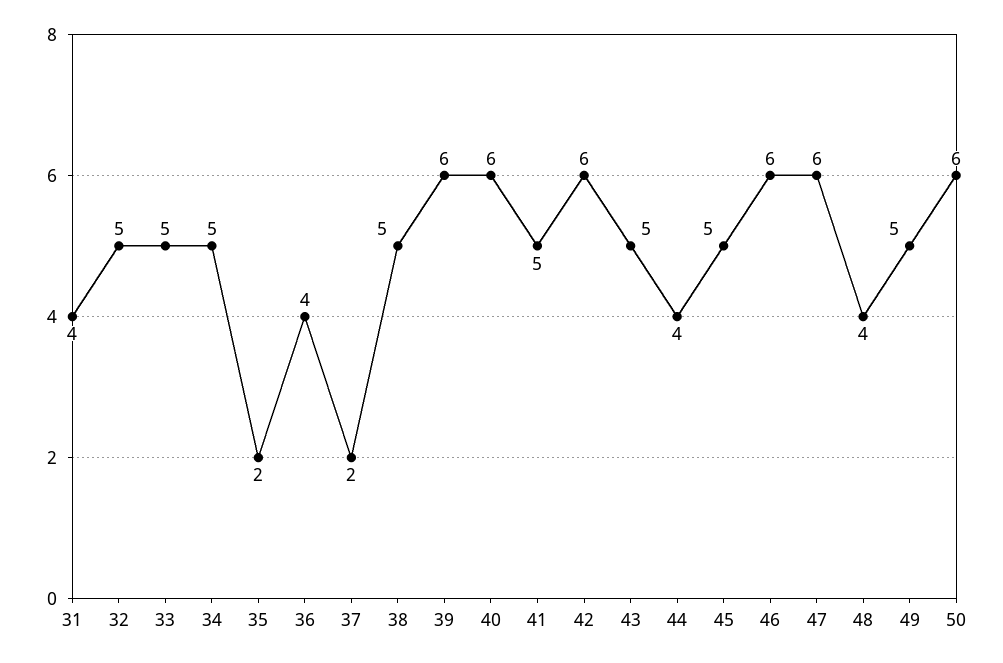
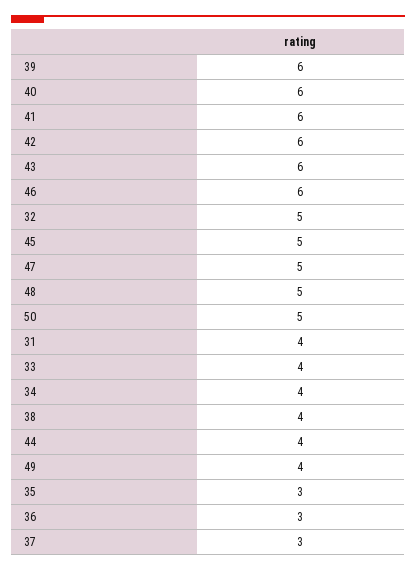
  {
    "31": 4,
    "32": 5,
-   "33": 5,
+   "33": 4,
-   "34": 5,
+   "34": 4,
-   "35": 2,
+   "35": 3,
-   "36": 4,
+   "36": 3,
-   "37": 2,
+   "37": 3,
-   "38": 5,
+   "38": 4,
    "39": 6,
    "40": 6,
-   "41": 5,
+   "41": 6,
    "42": 6,
-   "43": 5,
+   "43": 6,
    "44": 4,
    "45": 5,
    "46": 6,
-   "47": 6,
+   "47": 5,
-   "48": 4,
+   "48": 5,
-   "49": 5,
+   "49": 4,
-   "50": 6
+   "50": 5
  }

